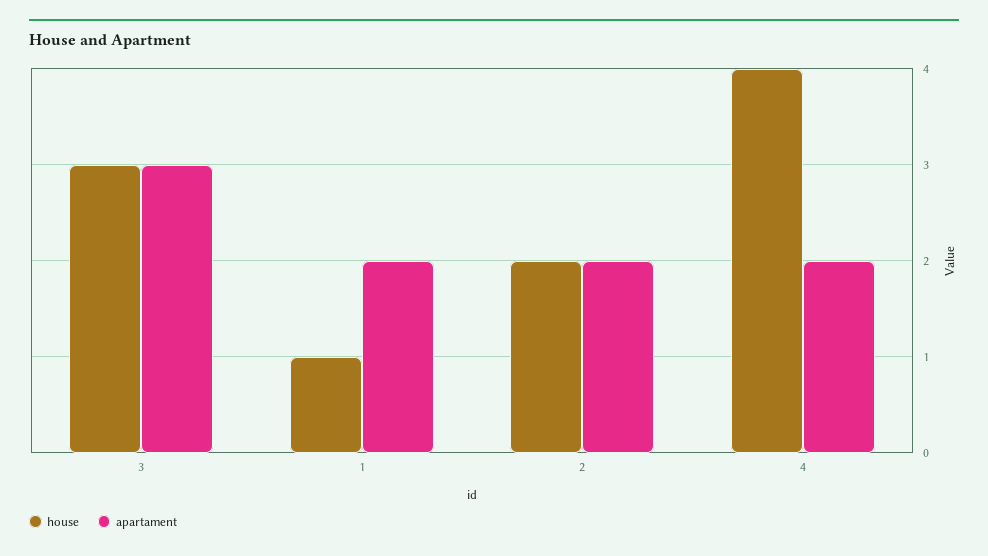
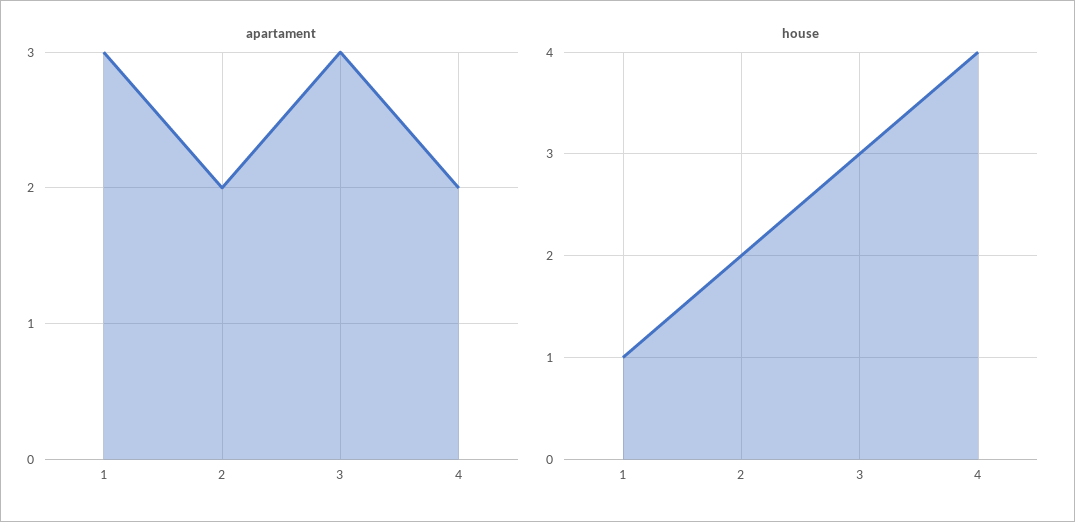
  {
    "house": {
      "3": 3,
      "1": 1,
      "2": 2,
      "4": 4
    },
    "apartament": {
      "3": 3,
-     "1": 2,
+     "1": 3,
      "2": 2,
      "4": 2
    }
  }

